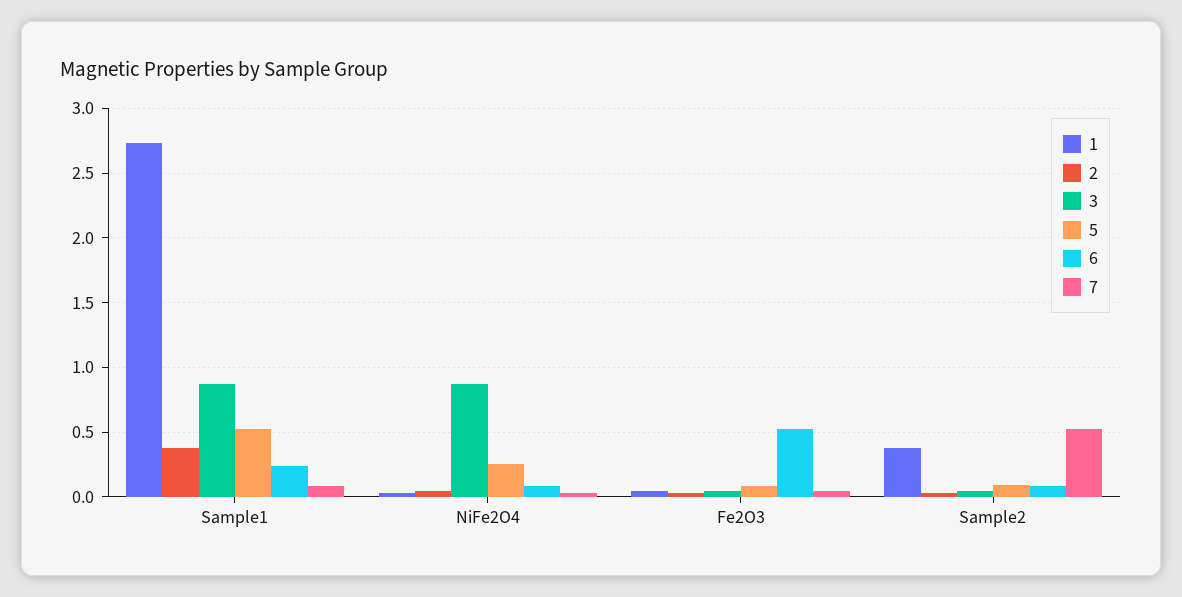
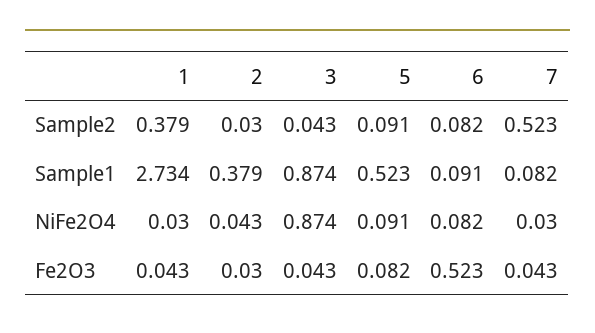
  {
    "1": {
      "Sample1": 2.734,
      "NiFe2O4": 0.03,
      "Fe2O3": 0.043,
      "Sample2": 0.379
    },
    "2": {
      "Sample1": 0.379,
      "NiFe2O4": 0.043,
      "Fe2O3": 0.03,
      "Sample2": 0.03
    },
    "3": {
      "Sample1": 0.874,
      "NiFe2O4": 0.874,
      "Fe2O3": 0.043,
      "Sample2": 0.043
    },
    "5": {
      "Sample1": 0.523,
-     "NiFe2O4": 0.25,
+     "NiFe2O4": 0.091,
      "Fe2O3": 0.082,
      "Sample2": 0.091
    },
    "6": {
-     "Sample1": 0.25,
+     "Sample1": 0.091,
      "NiFe2O4": 0.082,
      "Fe2O3": 0.523,
      "Sample2": 0.082
    },
    "7": {
      "Sample1": 0.082,
      "NiFe2O4": 0.03,
      "Fe2O3": 0.043,
      "Sample2": 0.523
    }
  }

